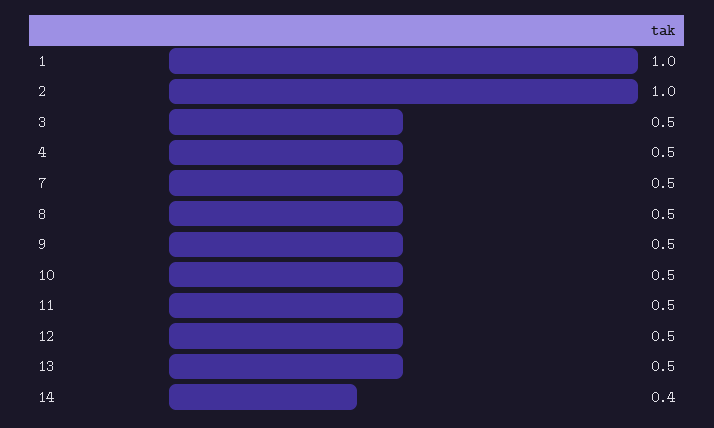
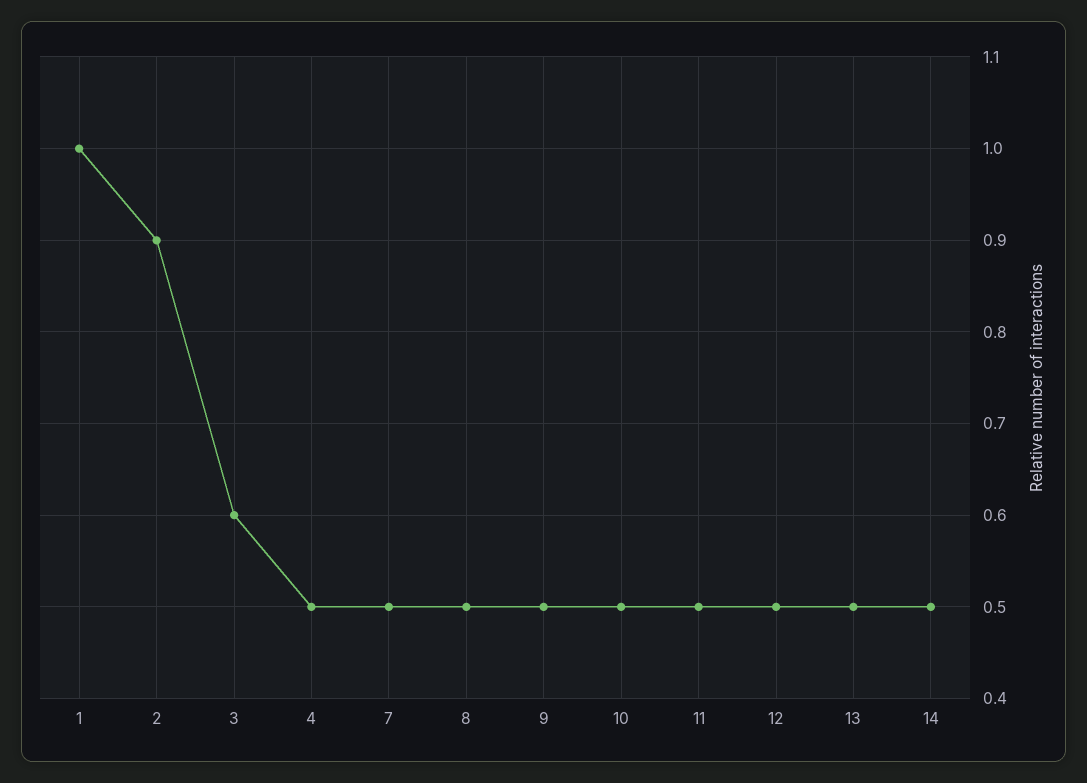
  {
    "1": 1,
-   "2": 1,
+   "2": 0.9,
-   "3": 0.5,
+   "3": 0.6,
    "4": 0.5,
    "7": 0.5,
    "8": 0.5,
    "9": 0.5,
    "10": 0.5,
    "11": 0.5,
    "12": 0.5,
    "13": 0.5,
-   "14": 0.4
+   "14": 0.5
  }

